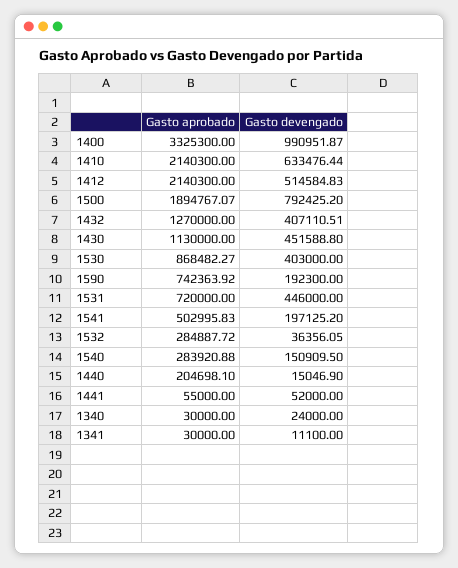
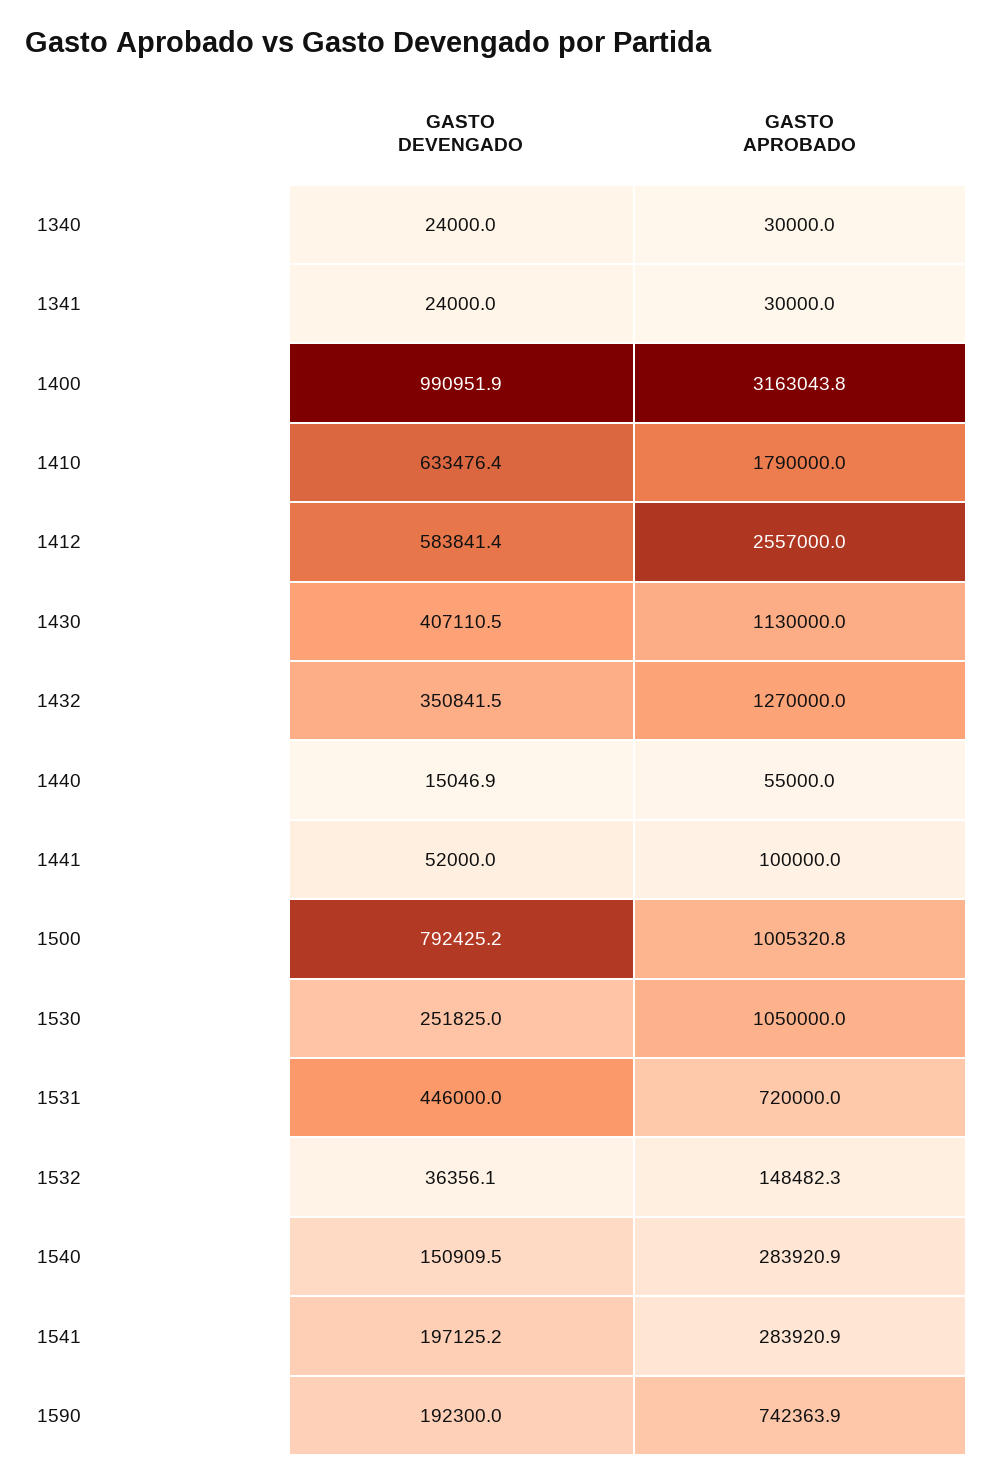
  {
    "Gasto aprobado": {
-     "1400": 3325300,
+     "1400": 3163043.8,
-     "1410": 2140300,
+     "1410": 1790000,
-     "1412": 2140300,
+     "1412": 2557000,
-     "1500": 1894767.07,
+     "1500": 1005320.8,
      "1432": 1270000,
      "1430": 1130000,
-     "1530": 868482.27,
+     "1530": 1050000,
      "1590": 742363.92,
      "1531": 720000,
-     "1541": 502995.83,
+     "1541": 283920.9,
-     "1532": 284887.72,
+     "1532": 148482.3,
      "1540": 283920.88,
-     "1440": 204698.1,
+     "1440": 55000,
-     "1441": 55000,
+     "1441": 100000,
      "1340": 30000,
      "1341": 30000
    },
    "Gasto devengado": {
      "1400": 990951.87,
      "1410": 633476.44,
-     "1412": 514584.83,
+     "1412": 583841.4,
      "1500": 792425.2,
-     "1432": 407110.51,
+     "1432": 350841.5,
-     "1430": 451588.8,
+     "1430": 407110.5,
-     "1530": 403000,
+     "1530": 251825,
      "1590": 192300,
      "1531": 446000,
      "1541": 197125.2,
      "1532": 36356.05,
      "1540": 150909.5,
      "1440": 15046.9,
      "1441": 52000,
      "1340": 24000,
-     "1341": 11100
+     "1341": 24000
    }
  }

